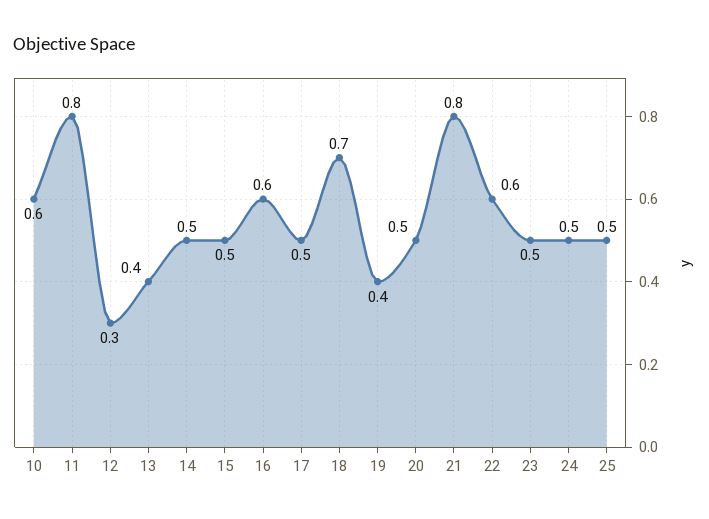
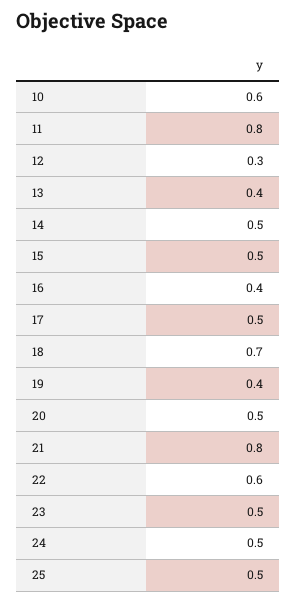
  {
    "10": 0.6,
    "11": 0.8,
    "12": 0.3,
    "13": 0.4,
    "14": 0.5,
    "15": 0.5,
-   "16": 0.6,
+   "16": 0.4,
    "17": 0.5,
    "18": 0.7,
    "19": 0.4,
    "20": 0.5,
    "21": 0.8,
    "22": 0.6,
    "23": 0.5,
    "24": 0.5,
    "25": 0.5
  }

